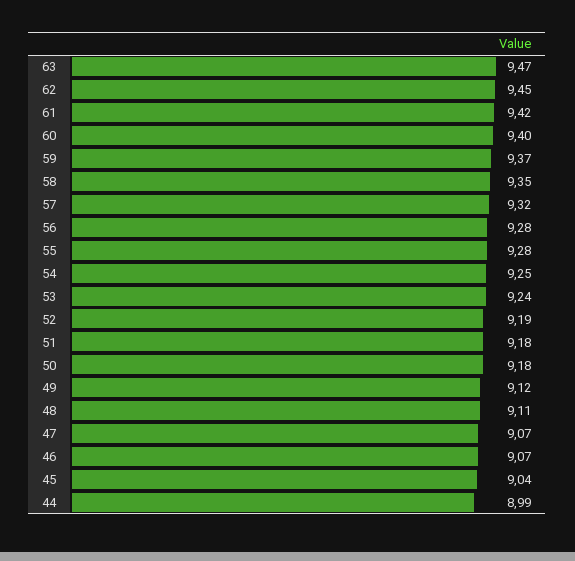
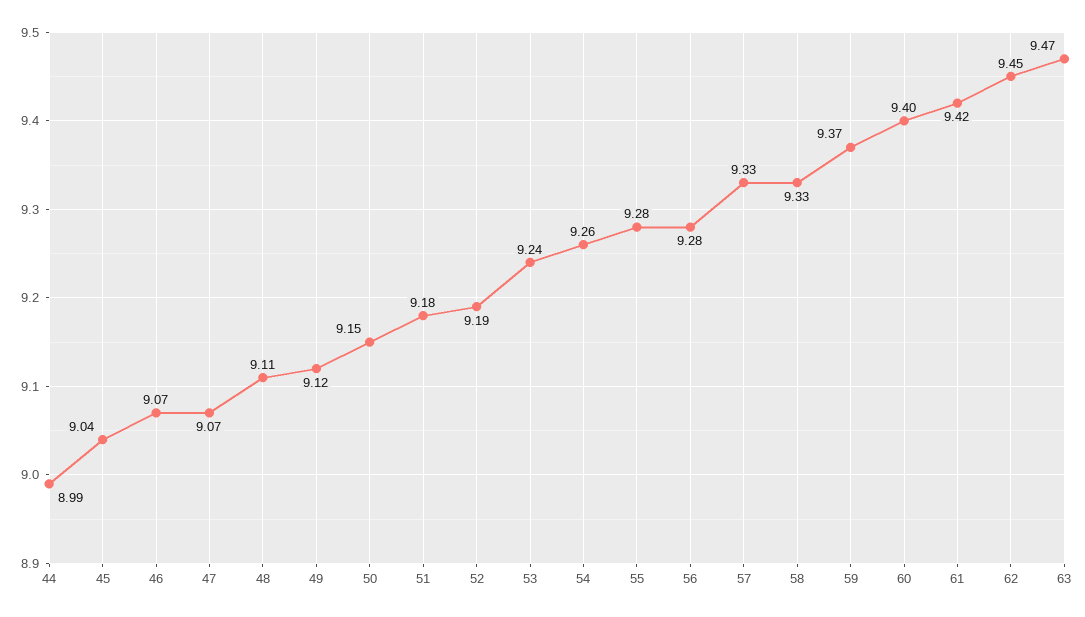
  {
    "63": 9.47,
    "62": 9.45,
    "61": 9.42,
    "60": 9.4,
    "59": 9.37,
-   "58": 9.35,
+   "58": 9.33,
-   "57": 9.32,
+   "57": 9.33,
    "56": 9.28,
    "55": 9.28,
-   "54": 9.25,
+   "54": 9.26,
    "53": 9.24,
    "52": 9.19,
    "51": 9.18,
-   "50": 9.18,
+   "50": 9.15,
    "49": 9.12,
    "48": 9.11,
    "47": 9.07,
    "46": 9.07,
    "45": 9.04,
    "44": 8.99
  }

